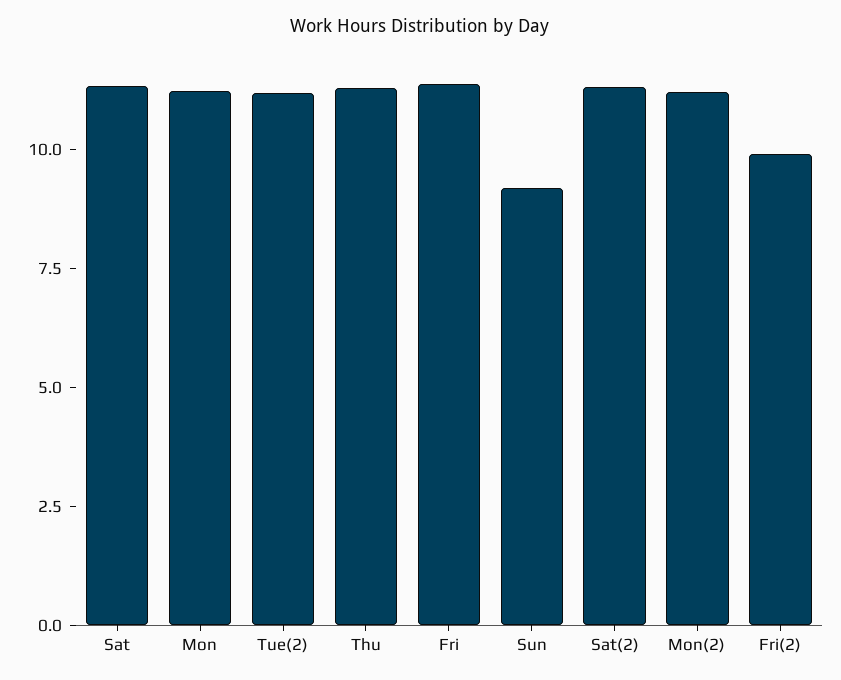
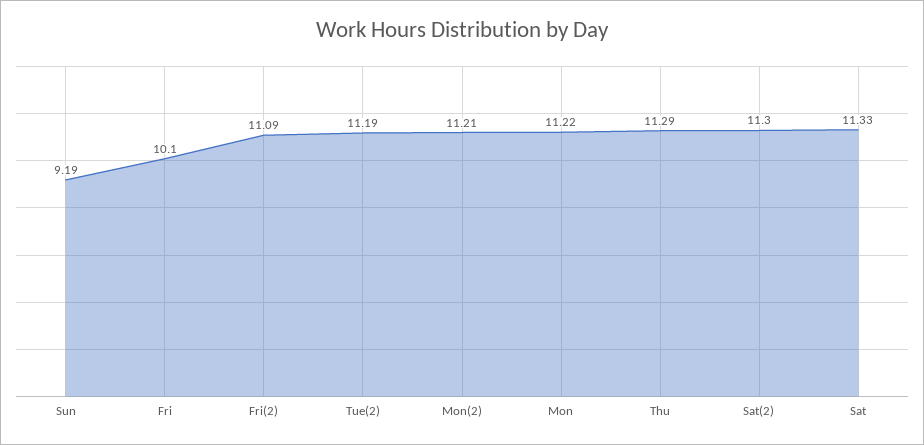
  {
    "Sat": 11.33,
    "Mon": 11.22,
    "Tue(2)": 11.19,
    "Thu": 11.29,
-   "Fri": 11.5,
+   "Fri": 10.1,
    "Sun": 9.19,
    "Sat(2)": 11.3,
    "Mon(2)": 11.21,
-   "Fri(2)": 10
+   "Fri(2)": 11.09
  }

